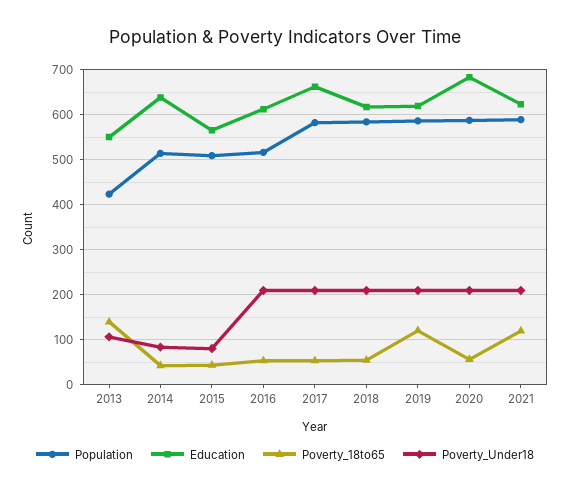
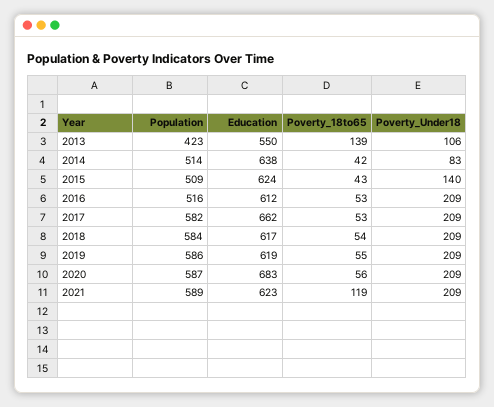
  {
    "Population": {
      "2013": 423,
      "2014": 514,
      "2015": 509,
      "2016": 516,
      "2017": 582,
      "2018": 584,
      "2019": 586,
      "2020": 587,
      "2021": 589
    },
    "Education": {
      "2013": 550,
      "2014": 638,
-     "2015": 560,
+     "2015": 624,
      "2016": 612,
      "2017": 662,
      "2018": 617,
      "2019": 619,
      "2020": 683,
      "2021": 623
    },
    "Poverty_18to65": {
      "2013": 139,
      "2014": 42,
      "2015": 43,
      "2016": 53,
      "2017": 53,
      "2018": 54,
-     "2019": 120,
+     "2019": 55,
      "2020": 56,
      "2021": 119
    },
    "Poverty_Under18": {
      "2013": 106,
      "2014": 83,
-     "2015": 80,
+     "2015": 140,
      "2016": 209,
      "2017": 209,
      "2018": 209,
      "2019": 209,
      "2020": 209,
      "2021": 209
    }
  }

